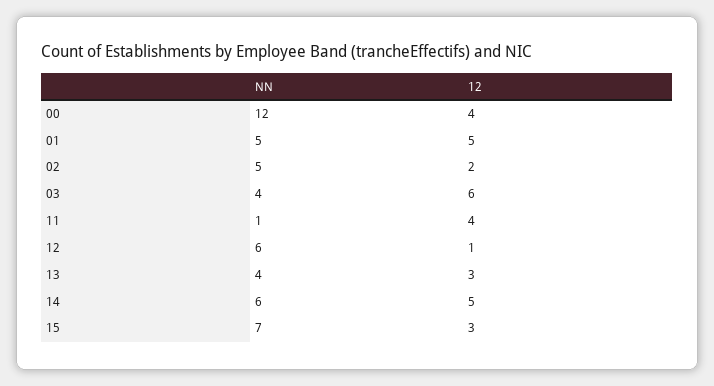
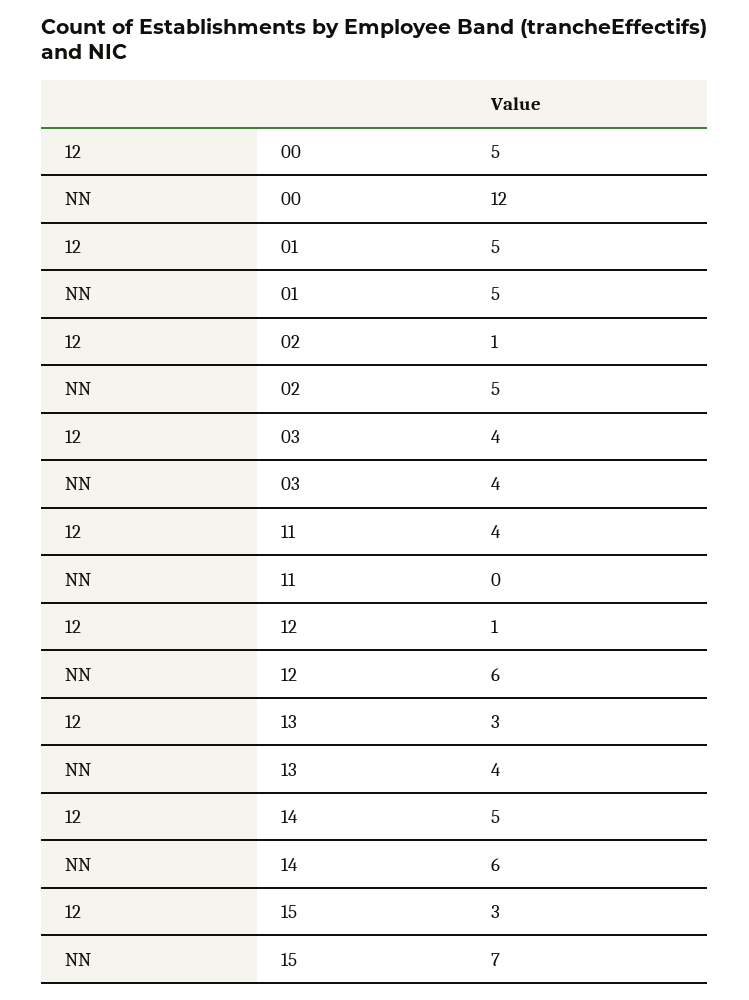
  {
    "NN": {
      "00": 12,
      "01": 5,
      "02": 5,
      "03": 4,
-     "11": 1,
+     "11": 0,
      "12": 6,
      "13": 4,
      "14": 6,
      "15": 7
    },
    "12": {
-     "00": 4,
+     "00": 5,
      "01": 5,
-     "02": 2,
+     "02": 1,
-     "03": 6,
+     "03": 4,
      "11": 4,
      "12": 1,
      "13": 3,
      "14": 5,
      "15": 3
    }
  }

